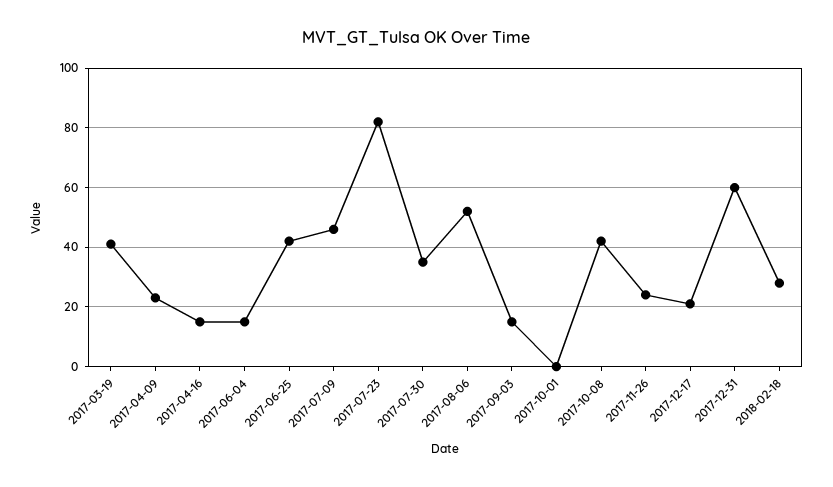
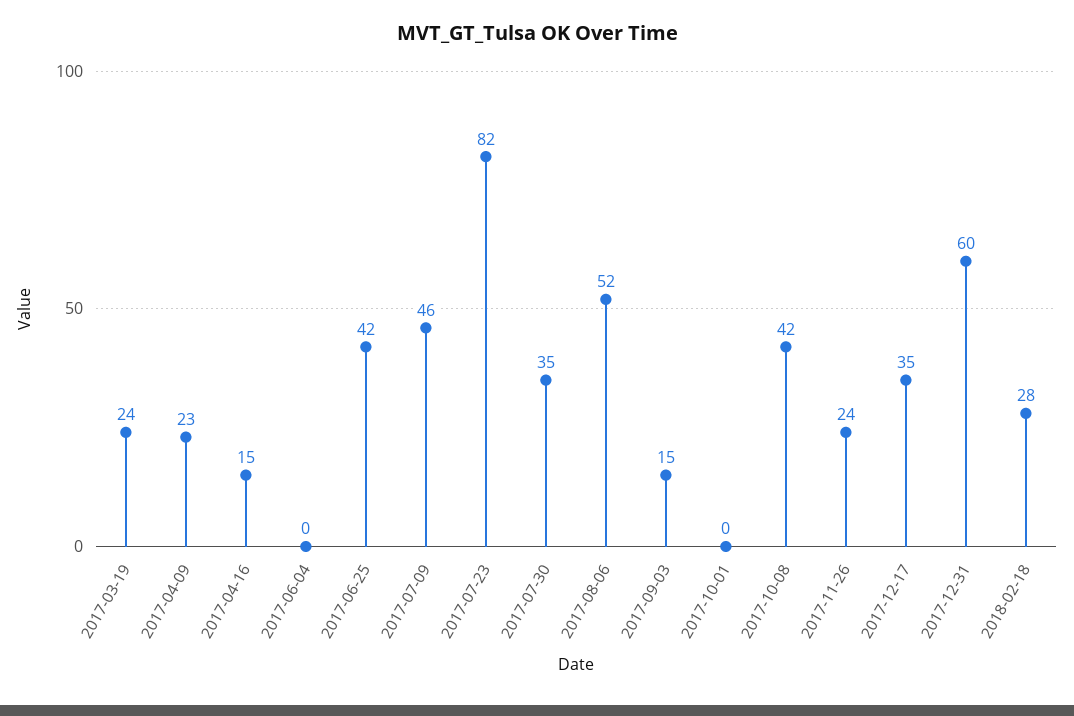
  {
-   "2017-03-19": 40,
+   "2017-03-19": 24,
    "2017-04-09": 23,
    "2017-04-16": 15,
-   "2017-06-04": 15,
+   "2017-06-04": 0,
    "2017-06-25": 42,
    "2017-07-09": 46,
    "2017-07-23": 82,
    "2017-07-30": 35,
    "2017-08-06": 52,
    "2017-09-03": 15,
    "2017-10-01": 0,
    "2017-10-08": 42,
    "2017-11-26": 24,
-   "2017-12-17": 20,
+   "2017-12-17": 35,
    "2017-12-31": 60,
    "2018-02-18": 28
  }

